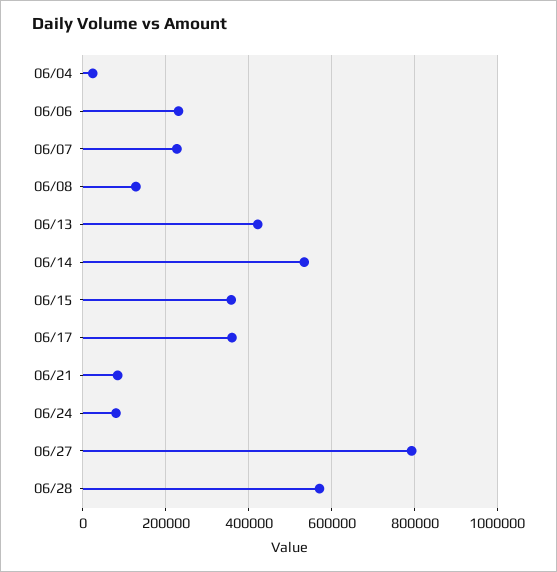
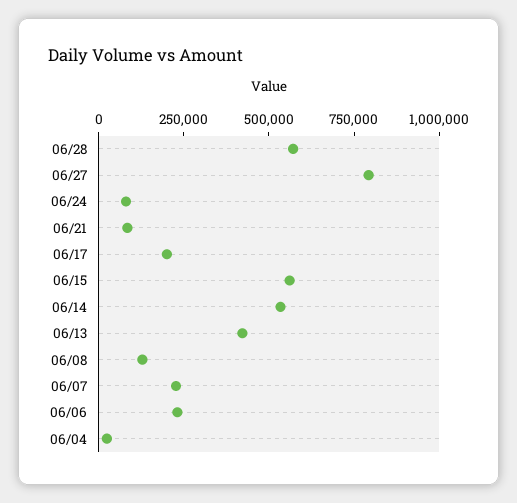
  {
    "06/04": 20000,
    "06/06": 240000,
    "06/07": 220000,
    "06/08": 120000,
    "06/13": 420000,
    "06/14": 540000,
-   "06/15": 360000,
+   "06/15": 550000,
-   "06/17": 360000,
+   "06/17": 200000,
    "06/21": 80000,
    "06/24": 80000,
    "06/27": 800000,
    "06/28": 580000
  }

